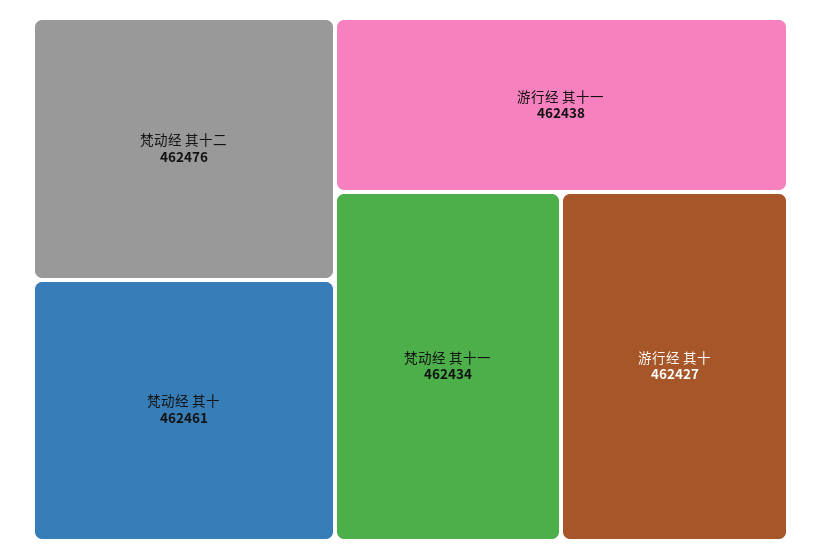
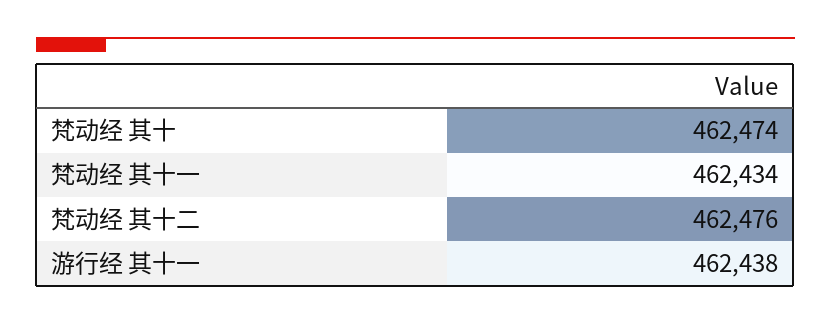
  {
    "梵动经 其十二": 462476,
-   "梵动经 其十": 462461,
+   "梵动经 其十": 462474,
    "游行经 其十一": 462438,
-   "梵动经 其十一": 462434,
+   "梵动经 其十一": 462434
-   "游行经 其十": 462427
  }

